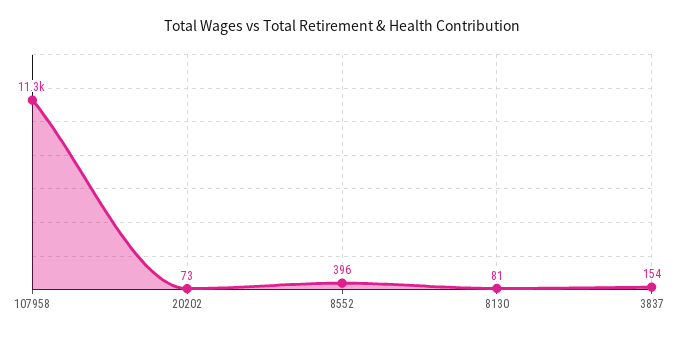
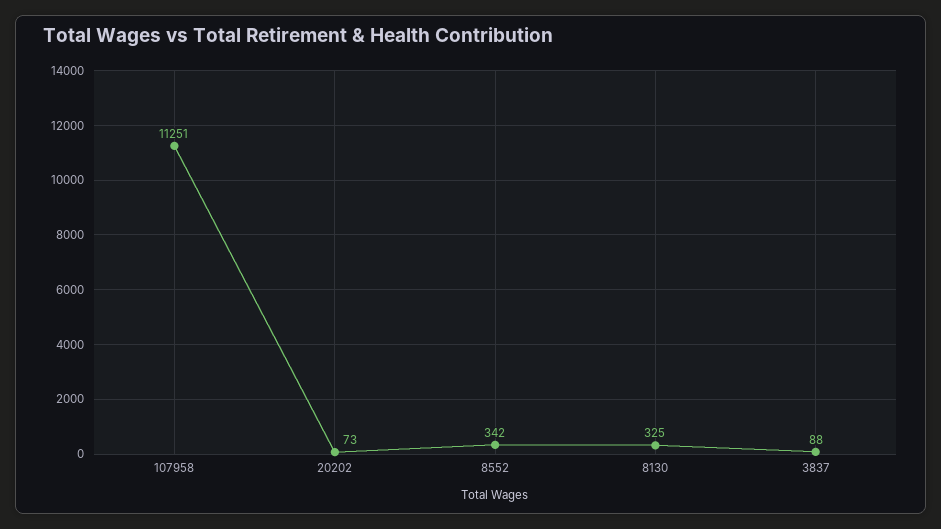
  {
    "107958": 11251,
    "20202": 73,
-   "8552": 396,
+   "8552": 342,
-   "8130": 81,
+   "8130": 325,
-   "3837": 154
+   "3837": 88
  }

